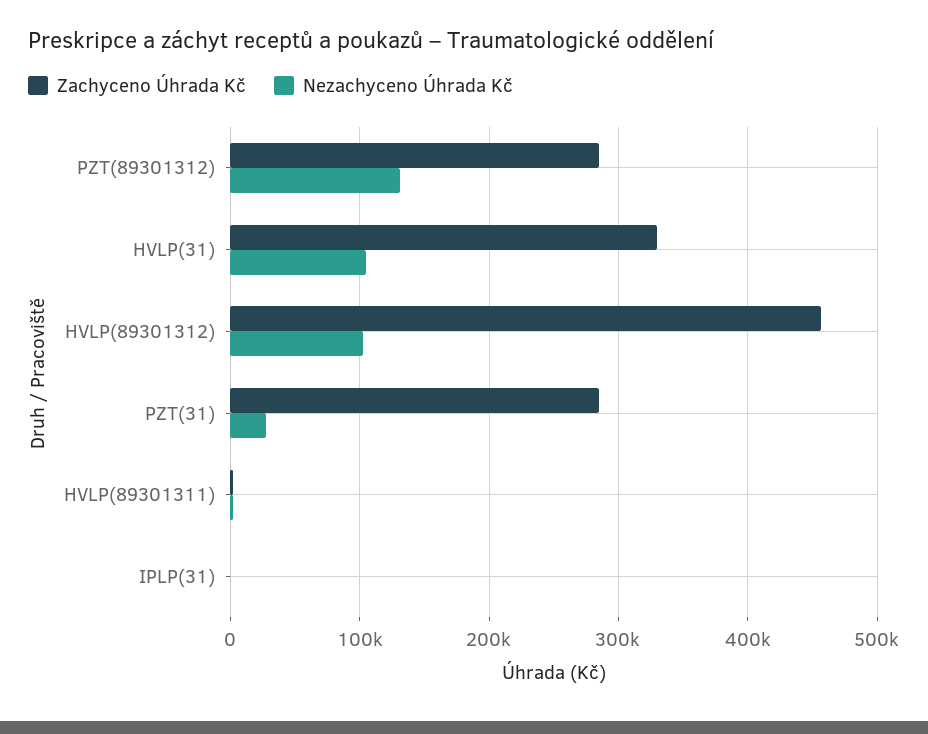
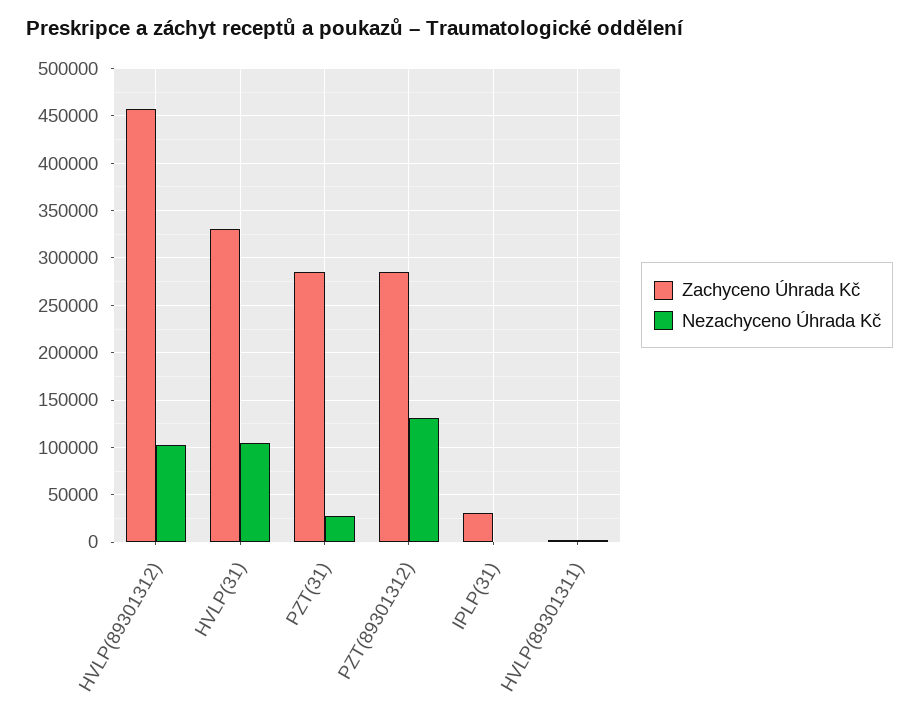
  {
    "Zachyceno Úhrada Kč": {
      "PZT(89301312)": 290000,
      "HVLP(31)": 330000,
      "HVLP(89301312)": 460000,
      "PZT(31)": 290000,
      "HVLP(89301311)": 0,
-     "IPLP(31)": 0
+     "IPLP(31)": 30000
    },
    "Nezachyceno Úhrada Kč": {
      "PZT(89301312)": 130000,
      "HVLP(31)": 110000,
      "HVLP(89301312)": 100000,
      "PZT(31)": 30000,
      "HVLP(89301311)": 0,
      "IPLP(31)": 0
    }
  }

